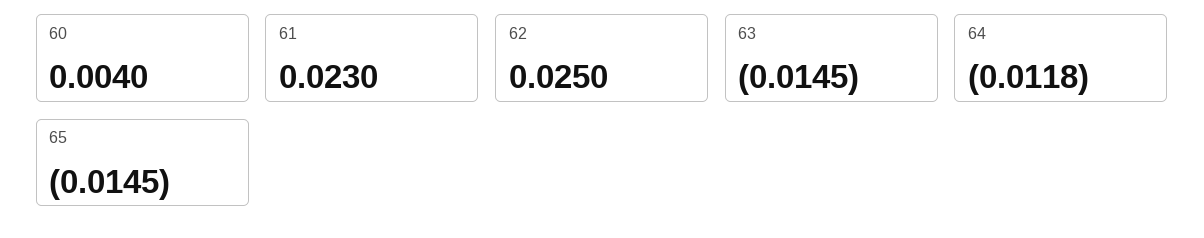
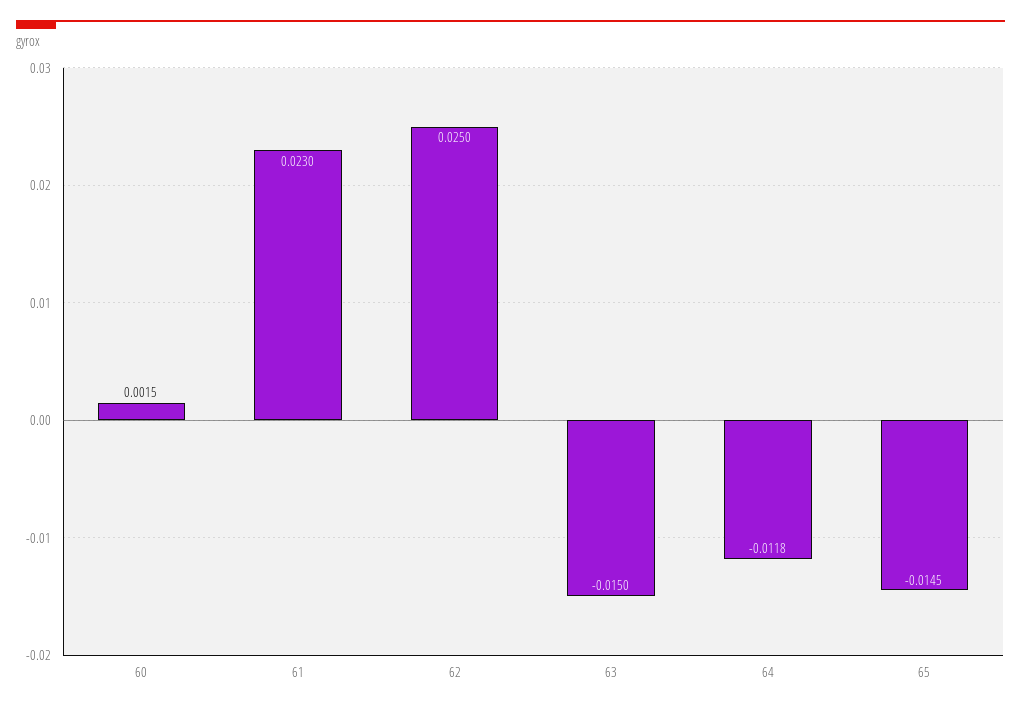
  {
-   "60": 0.004,
+   "60": 0.0015,
    "61": 0.023,
    "62": 0.025,
-   "63": -0.0145,
+   "63": -0.015,
    "64": -0.0118,
    "65": -0.0145
  }

